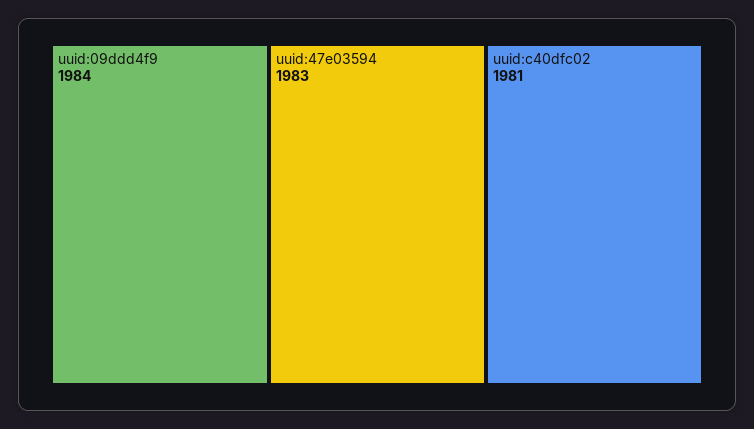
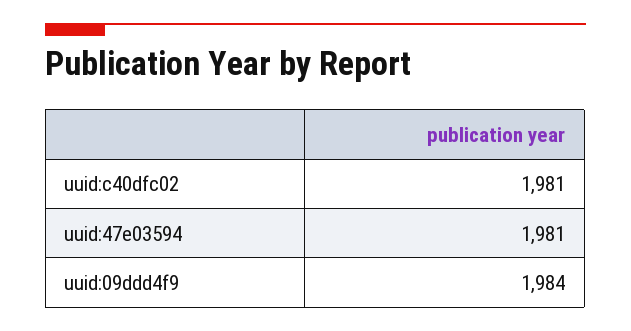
  {
    "uuid:09ddd4f9": 1984,
-   "uuid:47e03594": 1983,
+   "uuid:47e03594": 1981,
    "uuid:c40dfc02": 1981
  }

